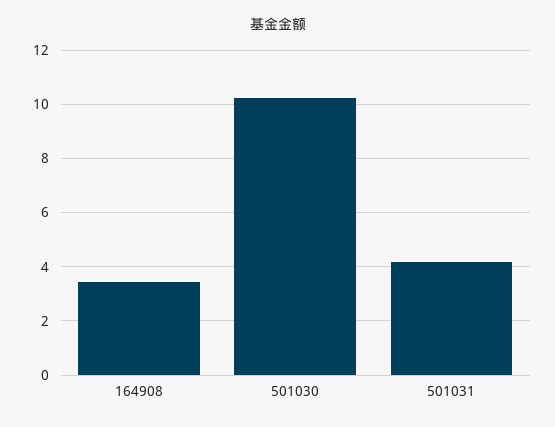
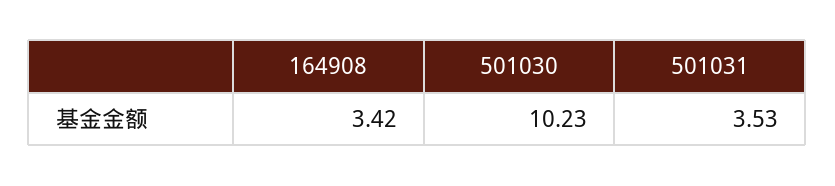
  {
    "164908": 3.42,
    "501030": 10.23,
-   "501031": 4.25
+   "501031": 3.53
  }

